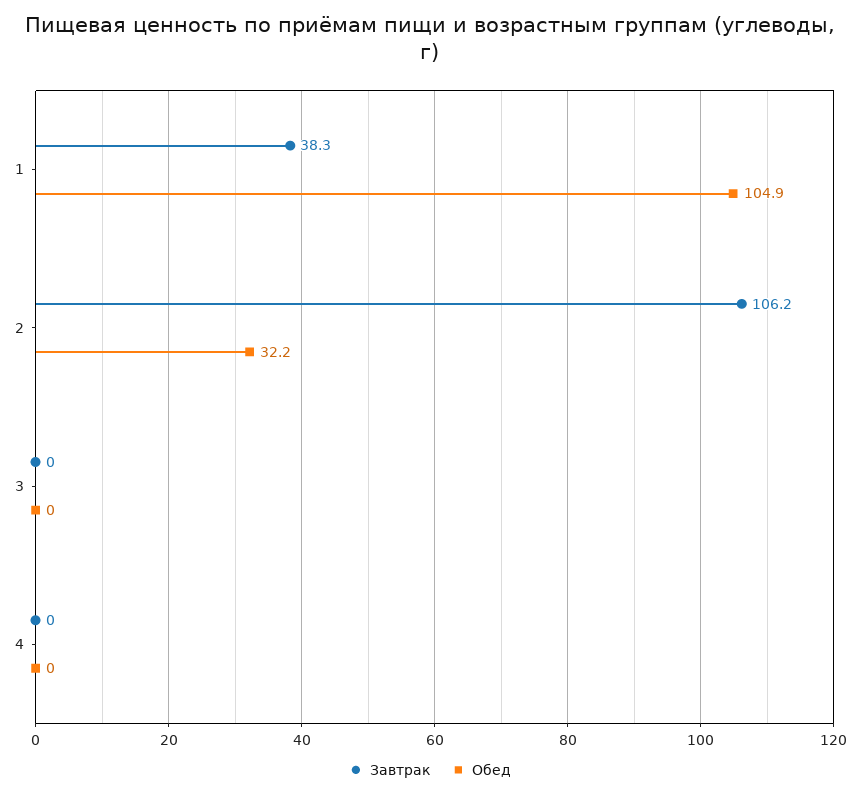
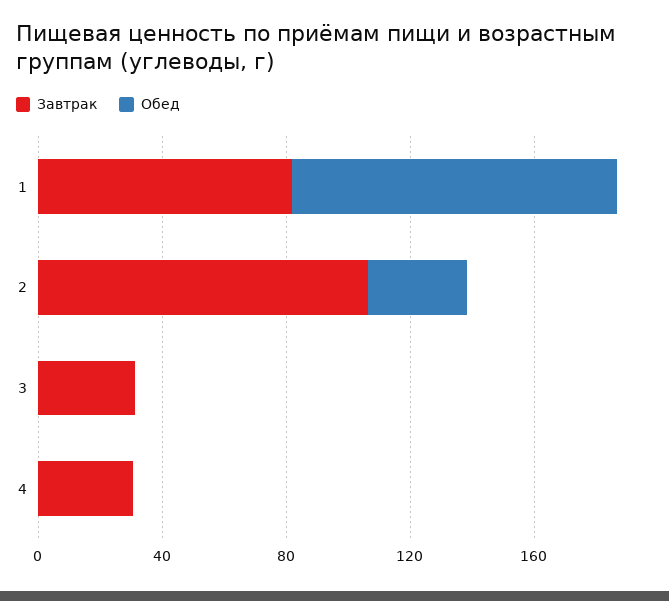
  {
    "Завтрак": {
-     "1": 38.3,
+     "1": 80,
      "2": 106.2,
-     "3": 0,
+     "3": 30,
-     "4": 0
+     "4": 30
    },
    "Обед": {
      "1": 104.9,
      "2": 32.2,
      "3": 0,
      "4": 0
    }
  }

